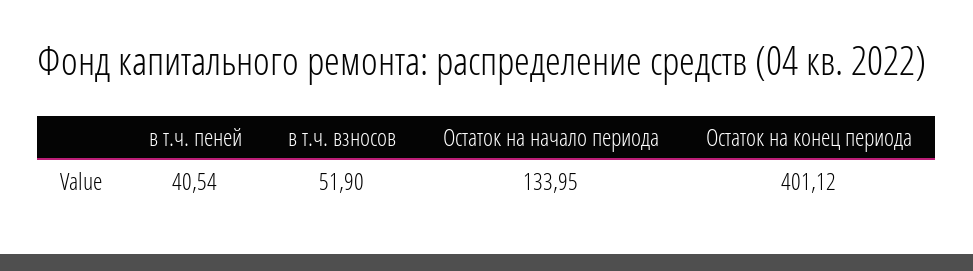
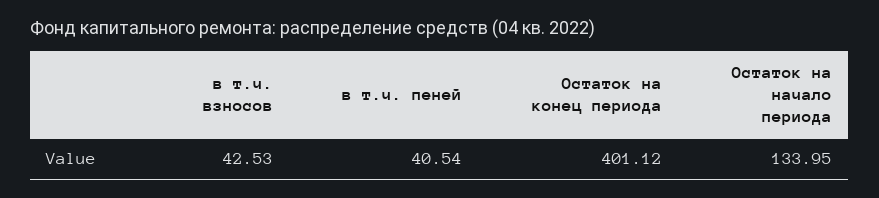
  {
    "в т.ч. пеней": 40.54,
-   "в т.ч. взносов": 51.9,
+   "в т.ч. взносов": 42.53,
    "Остаток на начало периода": 133.95,
    "Остаток на конец периода": 401.12
  }

